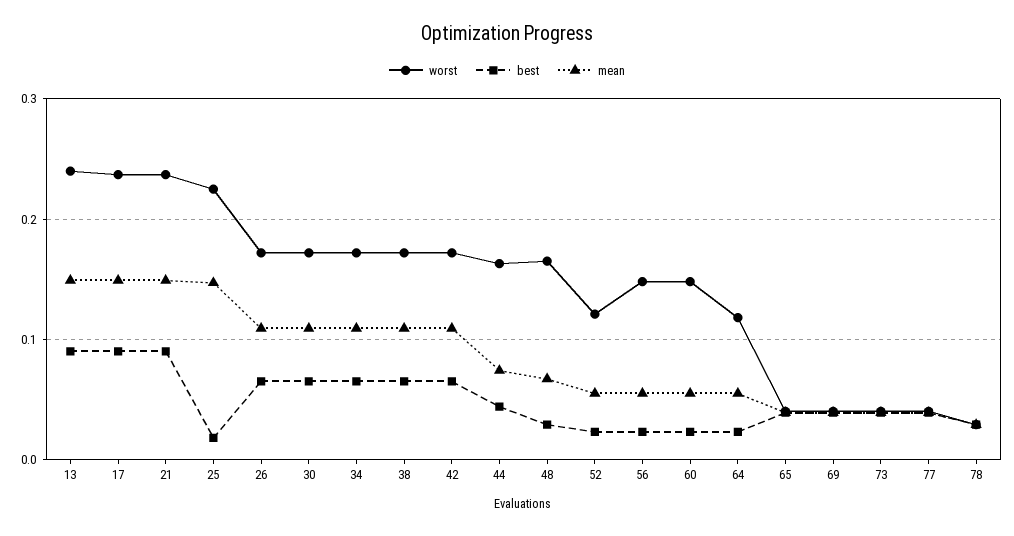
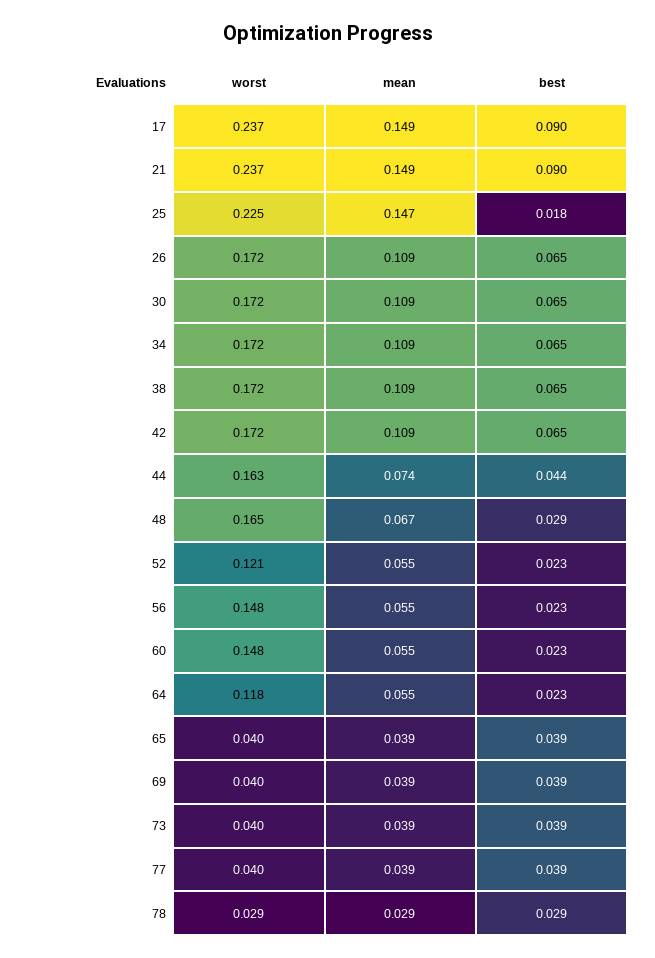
  {
    "worst": {
-     "13": 0.24,
      "17": 0.237,
      "21": 0.237,
      "25": 0.225,
      "26": 0.172,
      "30": 0.172,
      "34": 0.172,
      "38": 0.172,
      "42": 0.172,
      "44": 0.163,
      "48": 0.165,
      "52": 0.121,
      "56": 0.148,
      "60": 0.148,
      "64": 0.118,
      "65": 0.04,
      "69": 0.04,
      "73": 0.04,
      "77": 0.04,
      "78": 0.029
    },
    "best": {
-     "13": 0.09,
      "17": 0.09,
      "21": 0.09,
      "25": 0.018,
      "26": 0.065,
      "30": 0.065,
      "34": 0.065,
      "38": 0.065,
      "42": 0.065,
      "44": 0.044,
      "48": 0.029,
      "52": 0.023,
      "56": 0.023,
      "60": 0.023,
      "64": 0.023,
      "65": 0.039,
      "69": 0.039,
      "73": 0.039,
      "77": 0.039,
      "78": 0.029
    },
    "mean": {
-     "13": 0.15,
      "17": 0.149,
      "21": 0.149,
      "25": 0.147,
      "26": 0.109,
      "30": 0.109,
      "34": 0.109,
      "38": 0.109,
      "42": 0.109,
      "44": 0.074,
      "48": 0.067,
      "52": 0.055,
      "56": 0.055,
      "60": 0.055,
      "64": 0.055,
      "65": 0.039,
      "69": 0.039,
      "73": 0.039,
      "77": 0.039,
      "78": 0.029
    }
  }

